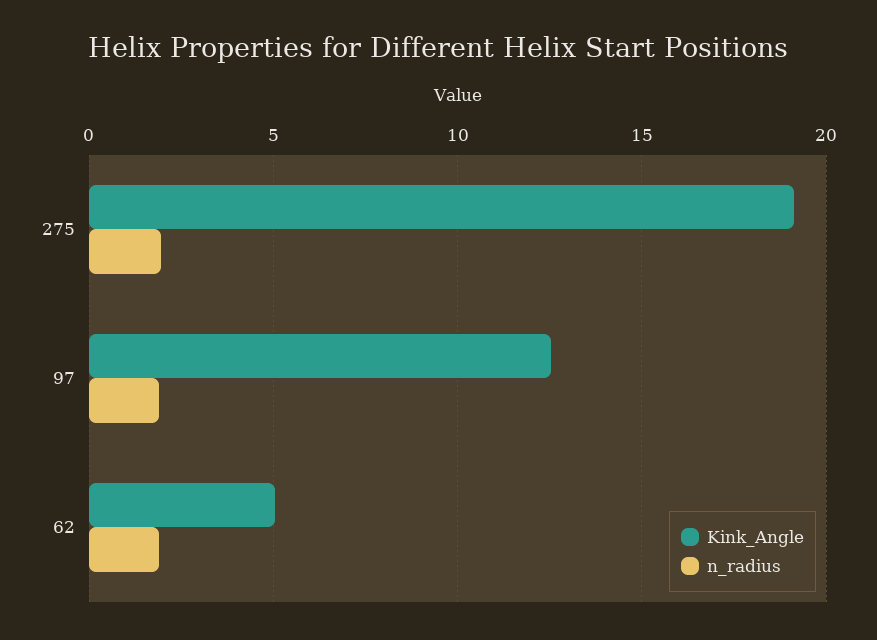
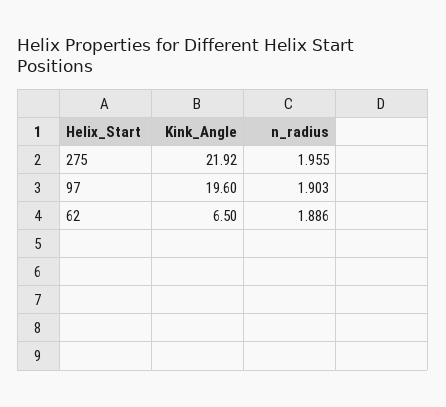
  {
    "Kink_Angle": {
-     "275": 19,
+     "275": 21.92,
-     "97": 12.5,
+     "97": 19.6,
-     "62": 5
+     "62": 6.5
    },
    "n_radius": {
      "275": 1.955,
      "97": 1.903,
      "62": 1.886
    }
  }

